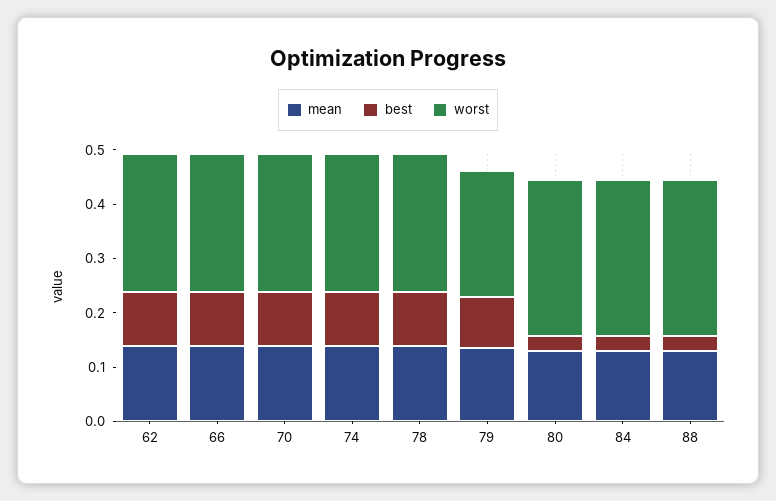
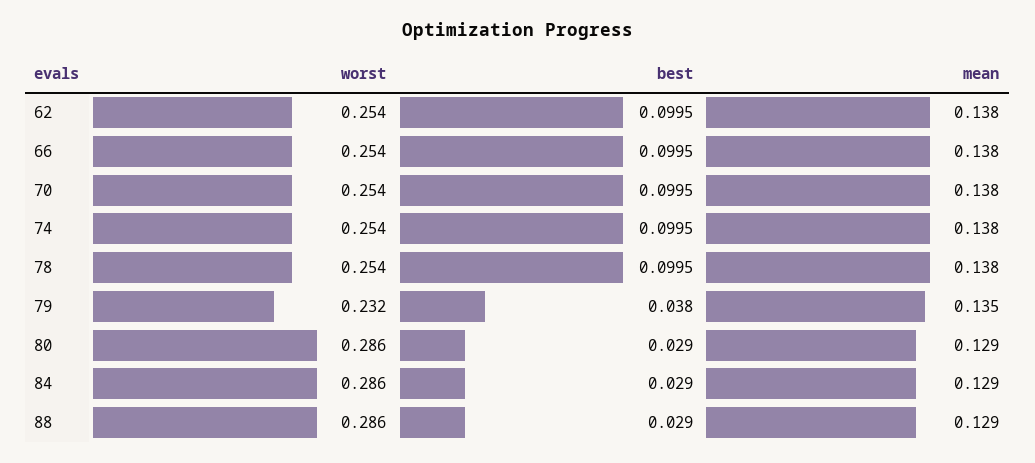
  {
    "mean": {
      "62": 0.138,
      "66": 0.138,
      "70": 0.138,
      "74": 0.138,
      "78": 0.138,
      "79": 0.135,
      "80": 0.129,
      "84": 0.129,
      "88": 0.129
    },
    "best": {
      "62": 0.0995,
      "66": 0.0995,
      "70": 0.0995,
      "74": 0.0995,
      "78": 0.0995,
-     "79": 0.1,
+     "79": 0.038,
      "80": 0.029,
      "84": 0.029,
      "88": 0.029
    },
    "worst": {
      "62": 0.254,
      "66": 0.254,
      "70": 0.254,
      "74": 0.254,
      "78": 0.254,
      "79": 0.232,
      "80": 0.286,
      "84": 0.286,
      "88": 0.286
    }
  }

